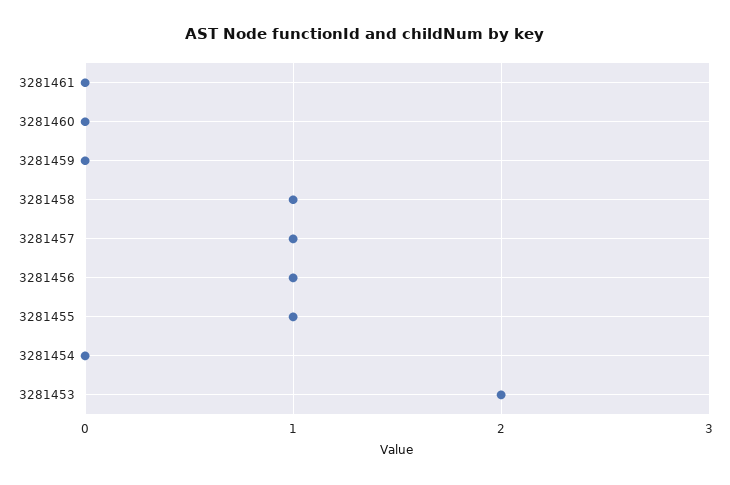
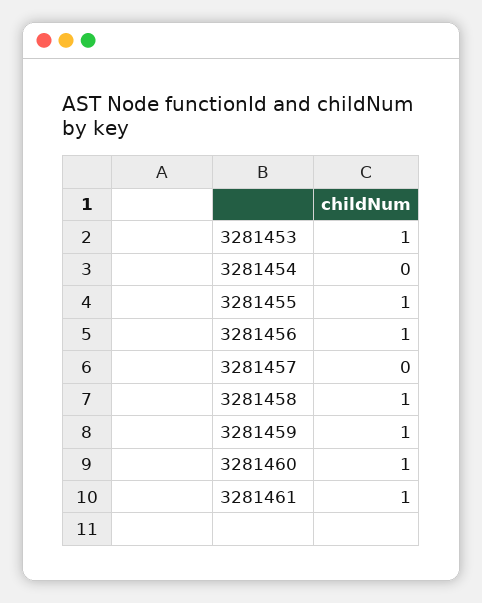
  {
-   "3281461": 0,
+   "3281461": 1,
-   "3281460": 0,
+   "3281460": 1,
-   "3281459": 0,
+   "3281459": 1,
    "3281458": 1,
-   "3281457": 1,
+   "3281457": 0,
    "3281456": 1,
    "3281455": 1,
    "3281454": 0,
-   "3281453": 2
+   "3281453": 1
  }

